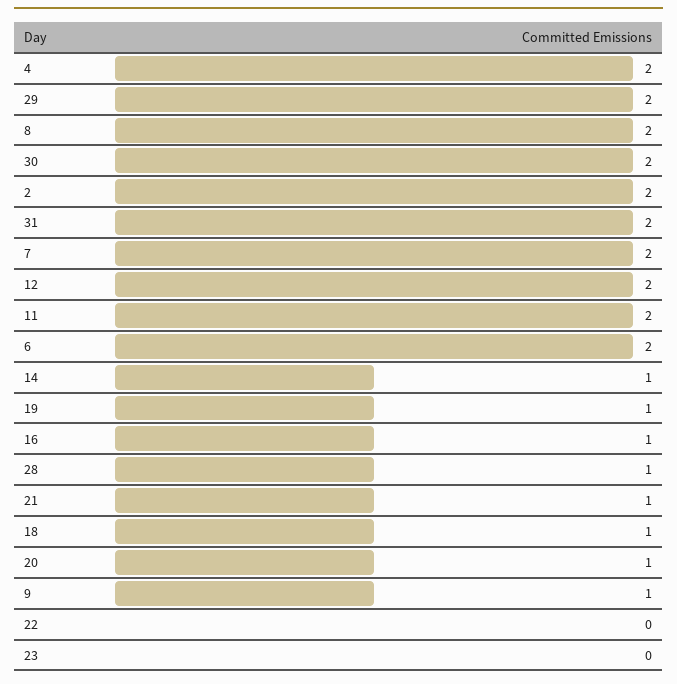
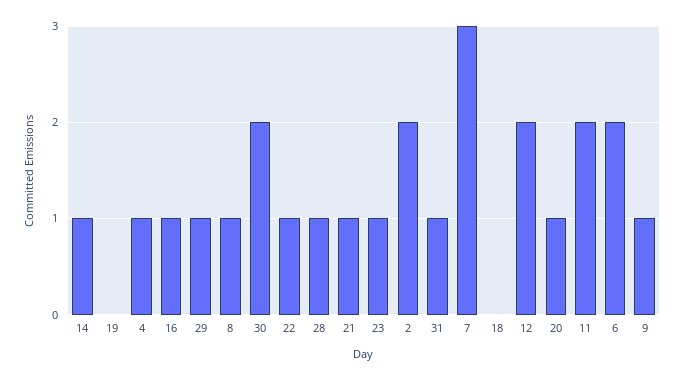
  {
-   "4": 2,
+   "4": 1,
-   "29": 2,
+   "29": 1,
-   "8": 2,
+   "8": 1,
    "30": 2,
    "2": 2,
-   "31": 2,
+   "31": 1,
-   "7": 2,
+   "7": 3,
    "12": 2,
    "11": 2,
    "6": 2,
    "14": 1,
-   "19": 1,
+   "19": 0,
    "16": 1,
    "28": 1,
    "21": 1,
-   "18": 1,
+   "18": 0,
    "20": 1,
    "9": 1,
-   "22": 0,
+   "22": 1,
-   "23": 0
+   "23": 1
  }

